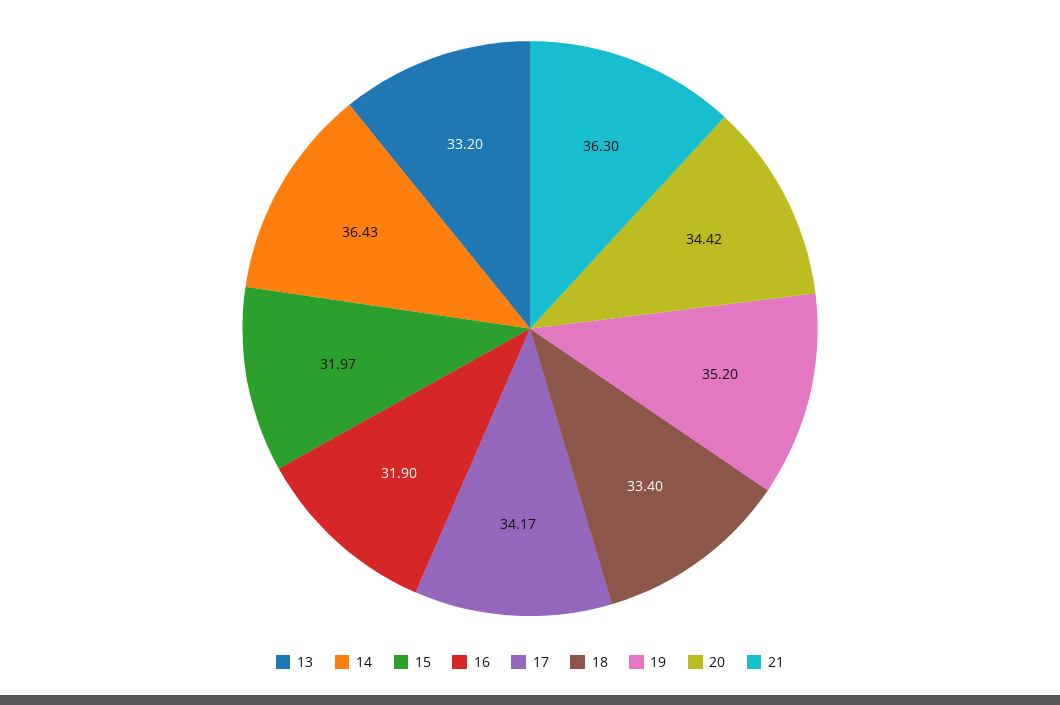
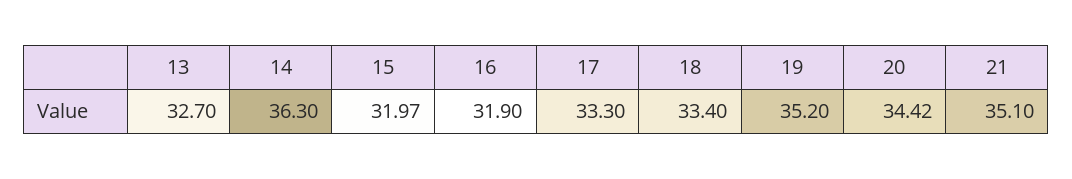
  {
-   "13": 33.2,
+   "13": 32.7,
-   "14": 36.43,
+   "14": 36.3,
    "15": 31.97,
    "16": 31.9,
-   "17": 34.17,
+   "17": 33.3,
    "18": 33.4,
    "19": 35.2,
    "20": 34.42,
-   "21": 36.3
+   "21": 35.1
  }

